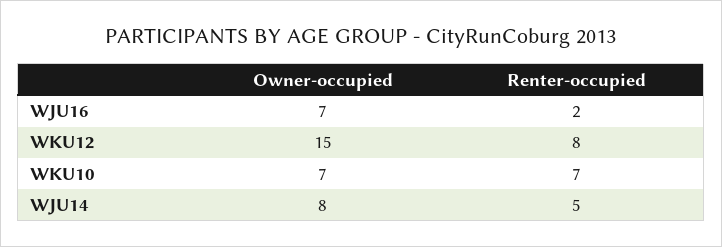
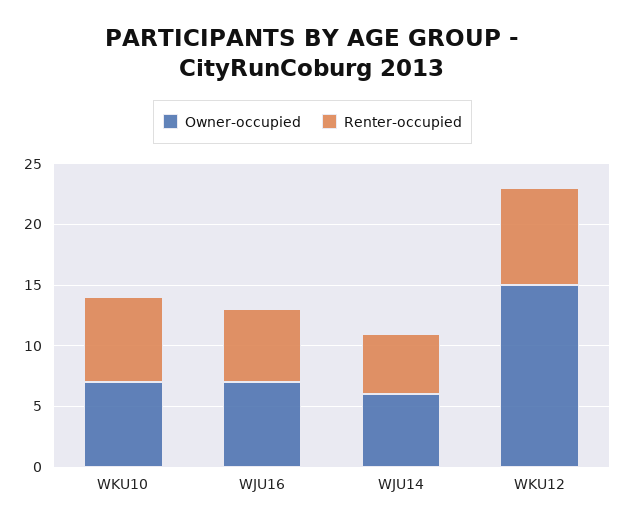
  {
    "Owner-occupied": {
      "WJU16": 7,
      "WKU12": 15,
      "WKU10": 7,
-     "WJU14": 8
+     "WJU14": 6
    },
    "Renter-occupied": {
-     "WJU16": 2,
+     "WJU16": 6,
      "WKU12": 8,
      "WKU10": 7,
      "WJU14": 5
    }
  }

